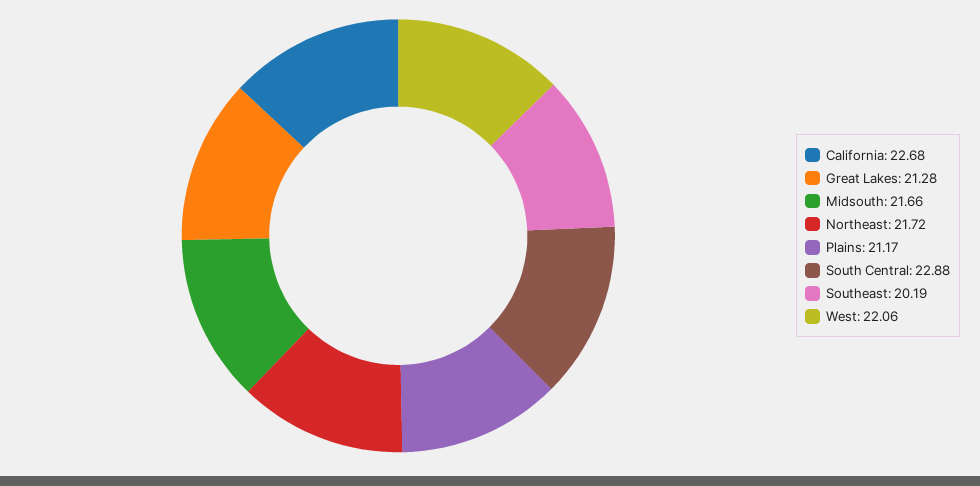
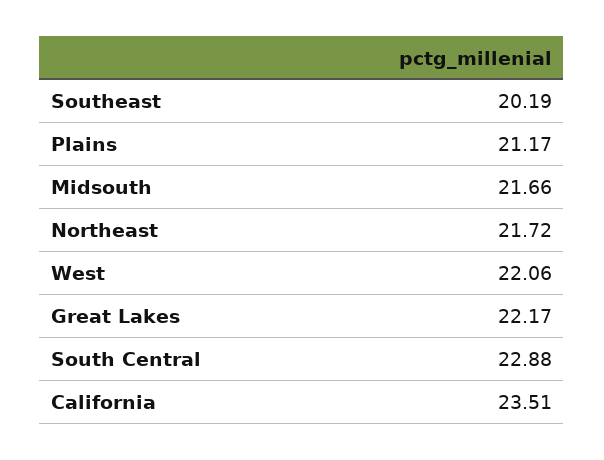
  {
-   "California": 22.68,
+   "California": 23.51,
-   "Great Lakes": 21.28,
+   "Great Lakes": 22.17,
    "Midsouth": 21.66,
    "Northeast": 21.72,
    "Plains": 21.17,
    "South Central": 22.88,
    "Southeast": 20.19,
    "West": 22.06
  }

